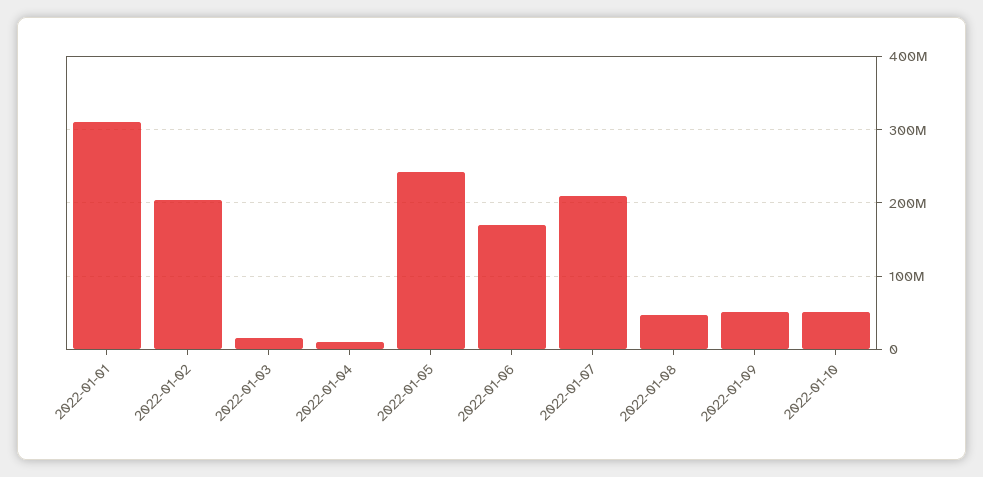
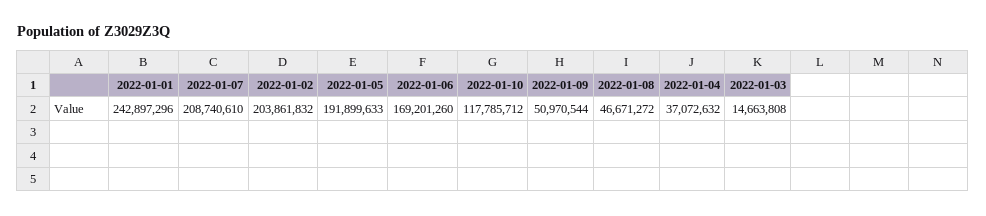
  {
-   "2022-01-01": 310000000,
+   "2022-01-01": 242897296,
    "2022-01-02": 203861832,
    "2022-01-03": 14663808,
-   "2022-01-04": 10000000,
+   "2022-01-04": 37072632,
-   "2022-01-05": 240000000,
+   "2022-01-05": 191899633,
    "2022-01-06": 169201260,
    "2022-01-07": 208740610,
    "2022-01-08": 46671272,
    "2022-01-09": 50970544,
-   "2022-01-10": 50000000
+   "2022-01-10": 117785712
  }

